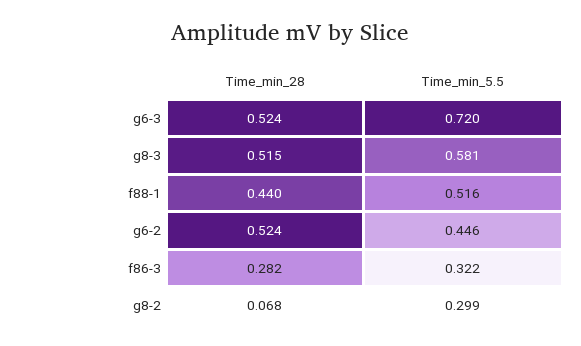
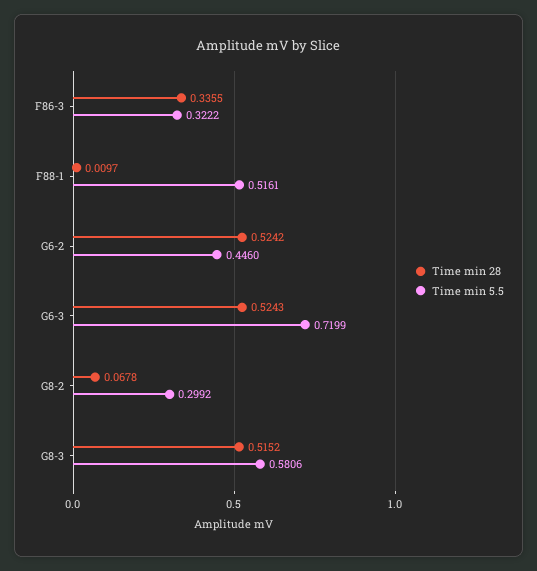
  {
    "Time_min_28": {
      "g6-3": 0.5243,
      "g8-3": 0.5152,
-     "f88-1": 0.44,
+     "f88-1": 0.0097,
      "g6-2": 0.5242,
-     "f86-3": 0.282,
+     "f86-3": 0.3355,
      "g8-2": 0.0678
    },
    "Time_min_5.5": {
      "g6-3": 0.7199,
      "g8-3": 0.5806,
      "f88-1": 0.5161,
      "g6-2": 0.446,
      "f86-3": 0.3222,
      "g8-2": 0.2992
    }
  }

